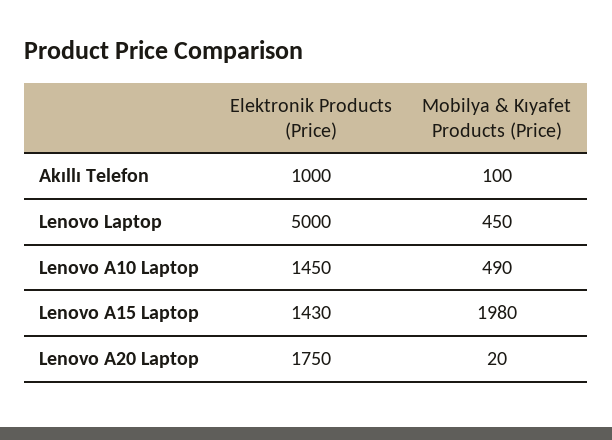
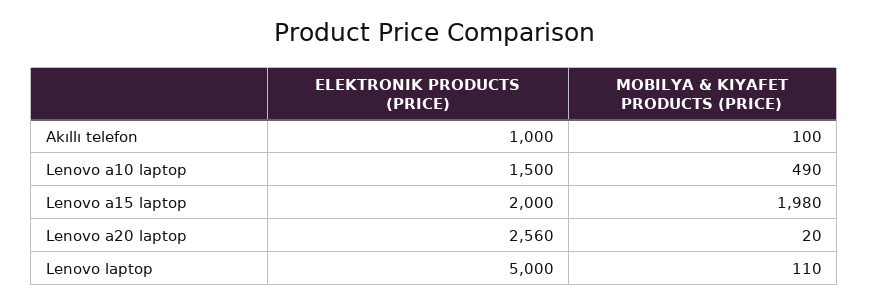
  {
    "Elektronik Products (Price)": {
      "Akıllı Telefon": 1000,
      "Lenovo Laptop": 5000,
-     "Lenovo A10 Laptop": 1450,
+     "Lenovo A10 Laptop": 1500,
-     "Lenovo A15 Laptop": 1430,
+     "Lenovo A15 Laptop": 2000,
-     "Lenovo A20 Laptop": 1750
+     "Lenovo A20 Laptop": 2560
    },
    "Mobilya & Kıyafet Products (Price)": {
      "Akıllı Telefon": 100,
-     "Lenovo Laptop": 450,
+     "Lenovo Laptop": 110,
      "Lenovo A10 Laptop": 490,
      "Lenovo A15 Laptop": 1980,
      "Lenovo A20 Laptop": 20
    }
  }

